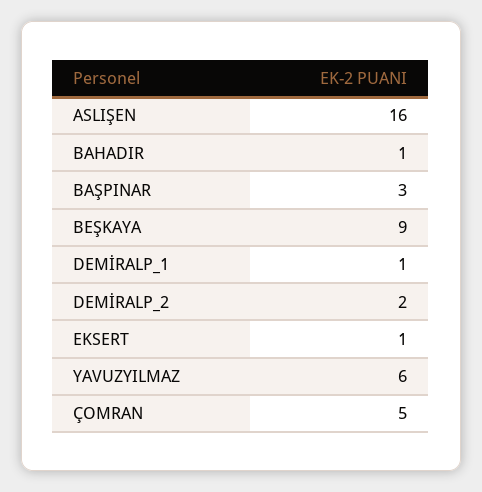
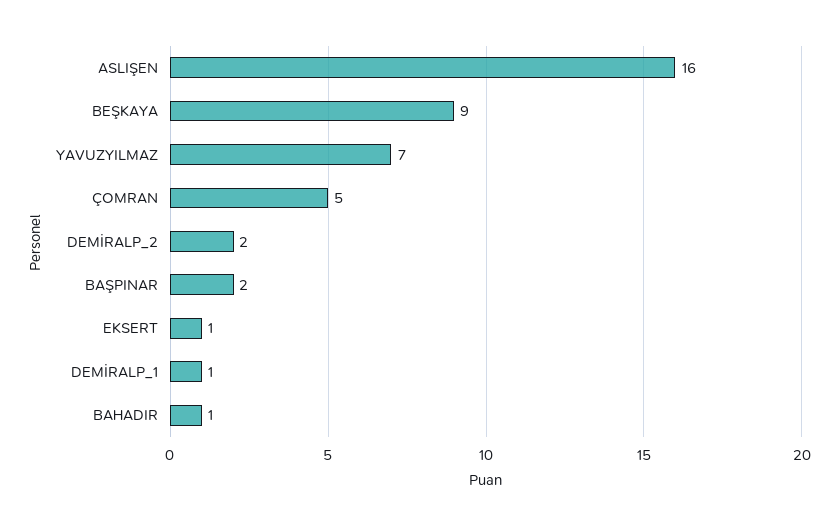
  {
    "ASLIŞEN": 16,
    "BAHADIR": 1,
-   "BAŞPINAR": 3,
+   "BAŞPINAR": 2,
    "BEŞKAYA": 9,
    "DEMİRALP_1": 1,
    "DEMİRALP_2": 2,
    "EKSERT": 1,
-   "YAVUZYILMAZ": 6,
+   "YAVUZYILMAZ": 7,
    "ÇOMRAN": 5
  }

